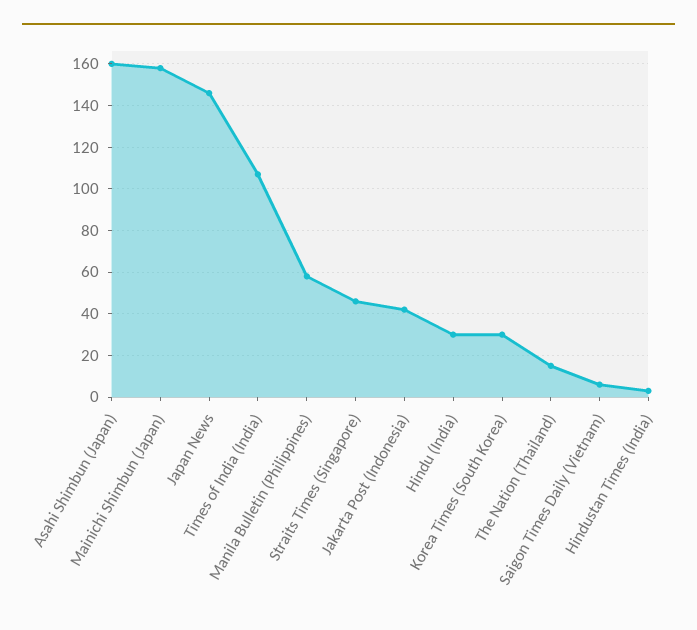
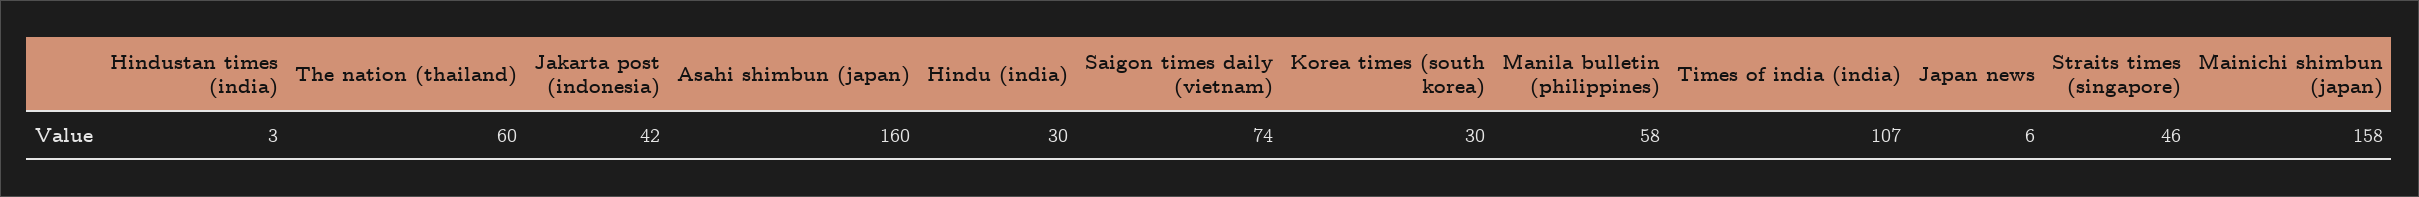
  {
    "Asahi Shimbun (Japan)": 160,
    "Mainichi Shimbun (Japan)": 158,
-   "Japan News": 145,
+   "Japan News": 6,
    "Times of India (India)": 107,
    "Manila Bulletin (Philippines)": 58,
    "Straits Times (Singapore)": 46,
    "Jakarta Post (Indonesia)": 42,
    "Hindu (India)": 30,
    "Korea Times (South Korea)": 30,
-   "The Nation (Thailand)": 15,
+   "The Nation (Thailand)": 60,
-   "Saigon Times Daily (Vietnam)": 5,
+   "Saigon Times Daily (Vietnam)": 74,
    "Hindustan Times (India)": 3
  }

